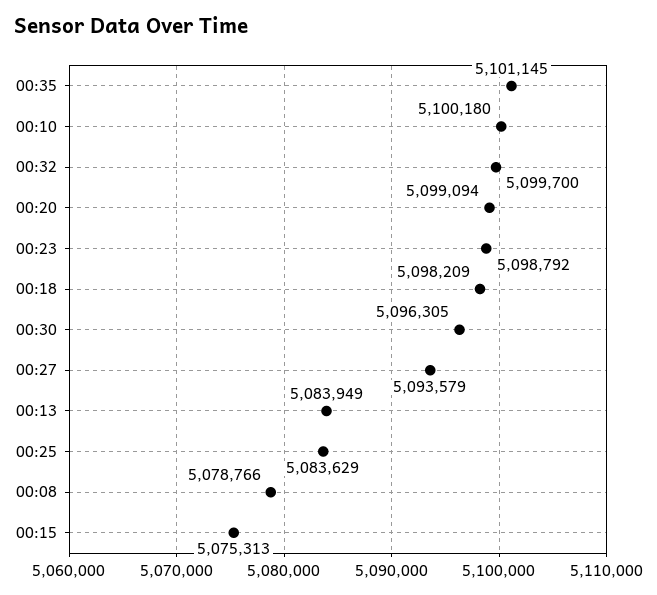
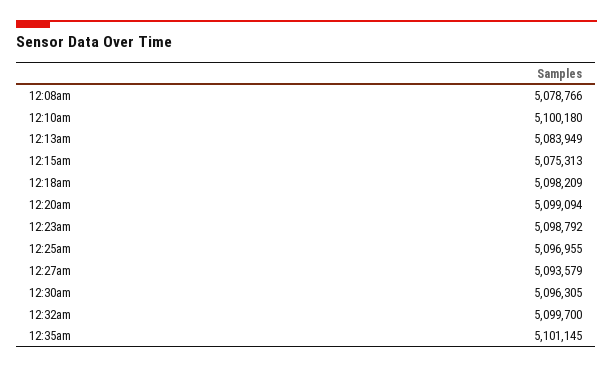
  {
    "00:35": 5101145,
    "00:10": 5100180,
    "00:32": 5099700,
    "00:20": 5099094,
    "00:23": 5098792,
    "00:18": 5098209,
    "00:30": 5096305,
    "00:27": 5093579,
    "00:13": 5083949,
-   "00:25": 5083629,
+   "00:25": 5096955,
    "00:08": 5078766,
    "00:15": 5075313
  }

